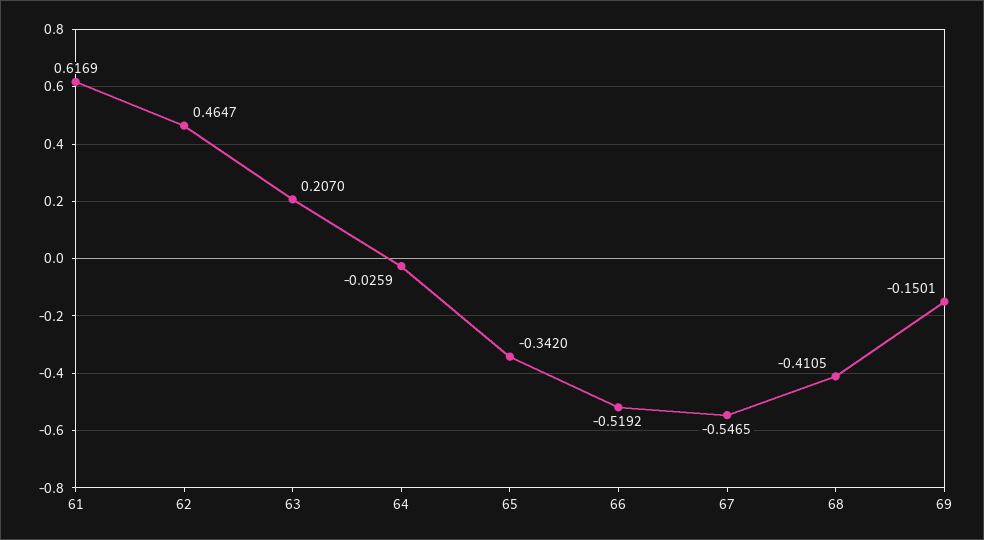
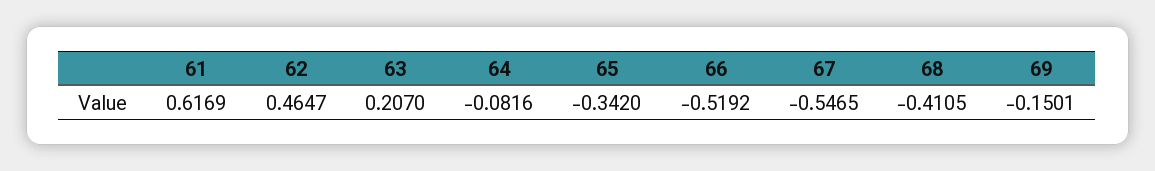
  {
    "61": 0.6169,
    "62": 0.4647,
    "63": 0.207,
-   "64": -0.0259,
+   "64": -0.0816,
    "65": -0.342,
    "66": -0.5192,
    "67": -0.5465,
    "68": -0.4105,
    "69": -0.1501
  }

